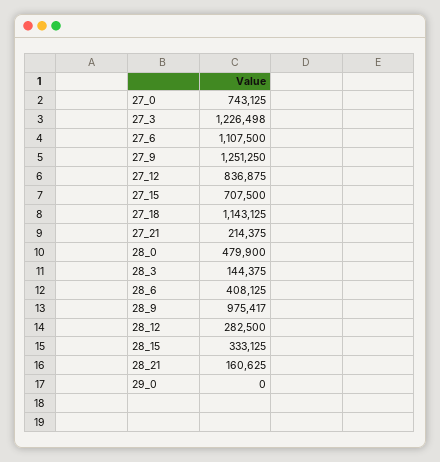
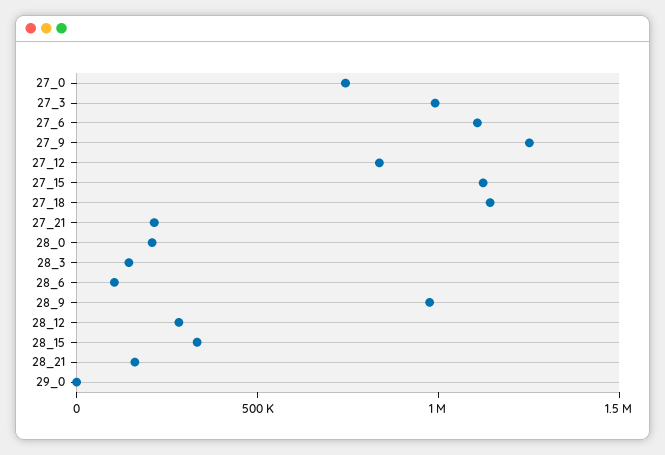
  {
    "27_0": 743125,
-   "27_3": 1226498,
+   "27_3": 1000000,
    "27_6": 1107500,
    "27_9": 1251250,
    "27_12": 836875,
-   "27_15": 707500,
+   "27_15": 1100000,
    "27_18": 1143125,
    "27_21": 214375,
-   "28_0": 479900,
+   "28_0": 200000,
    "28_3": 144375,
-   "28_6": 408125,
+   "28_6": 100000,
    "28_9": 975417,
    "28_12": 282500,
    "28_15": 333125,
    "28_21": 160625,
    "29_0": 0
  }

